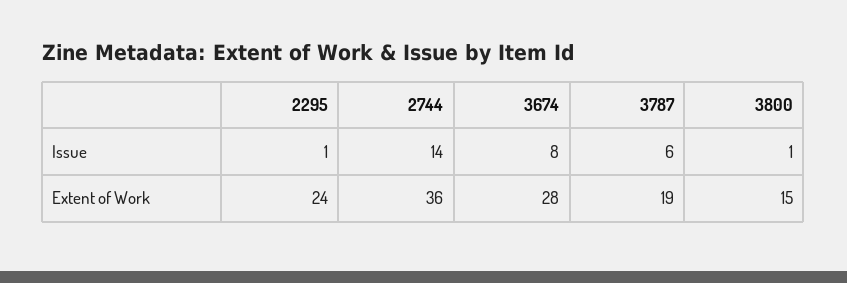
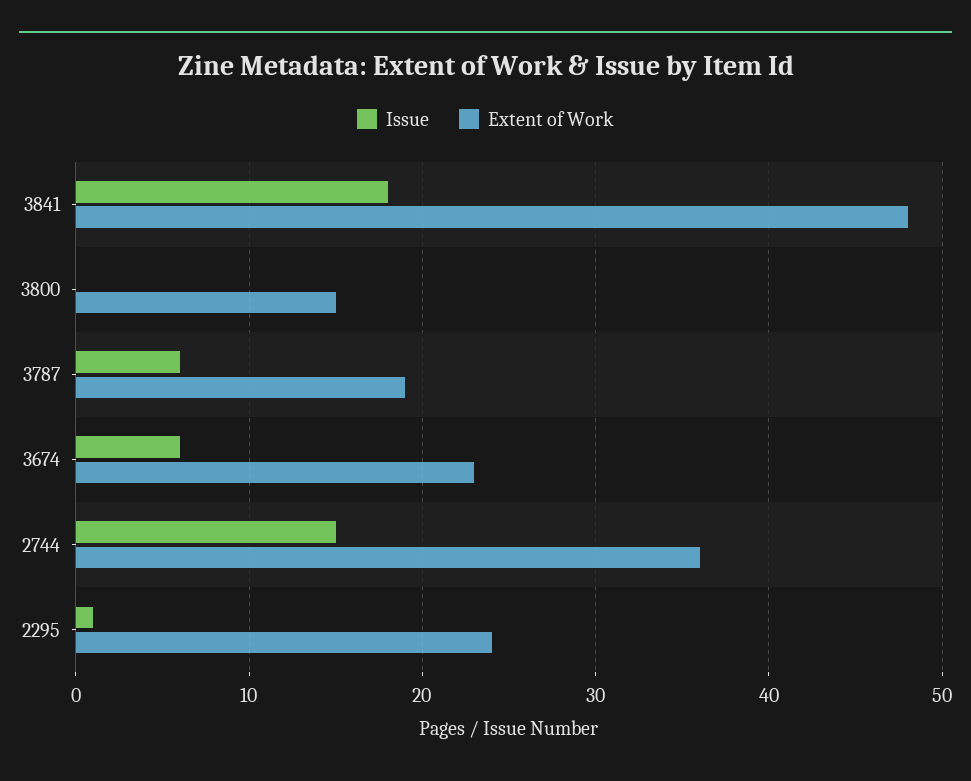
  {
    "Issue": {
      "2295": 1,
-     "2744": 14,
+     "2744": 15,
-     "3674": 8,
+     "3674": 6,
      "3787": 6,
-     "3800": 1
+     "3800": 0,
+     "3841": 18
    },
    "Extent of Work": {
      "2295": 24,
      "2744": 36,
-     "3674": 28,
+     "3674": 23,
      "3787": 19,
-     "3800": 15
+     "3800": 15,
+     "3841": 48
    }
  }

